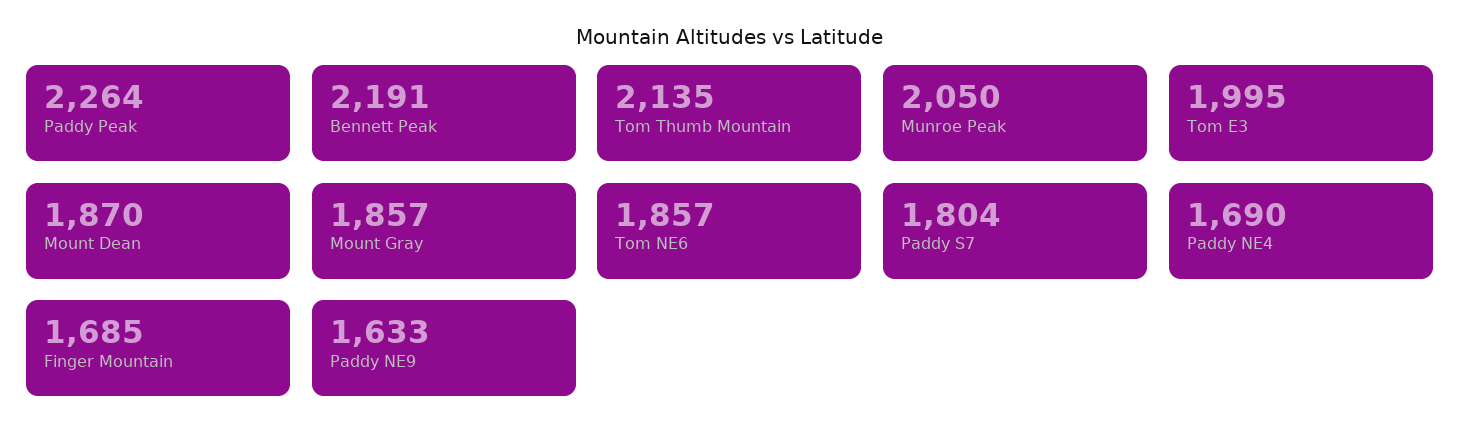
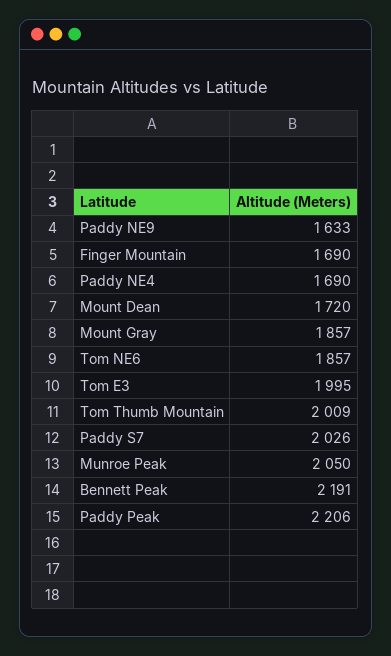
  {
-   "Paddy Peak": 2264,
+   "Paddy Peak": 2206,
    "Bennett Peak": 2191,
-   "Tom Thumb Mountain": 2135,
+   "Tom Thumb Mountain": 2009,
    "Munroe Peak": 2050,
    "Tom E3": 1995,
-   "Mount Dean": 1870,
+   "Mount Dean": 1720,
    "Mount Gray": 1857,
    "Tom NE6": 1857,
-   "Paddy S7": 1804,
+   "Paddy S7": 2026,
    "Paddy NE4": 1690,
-   "Finger Mountain": 1685,
+   "Finger Mountain": 1690,
    "Paddy NE9": 1633
  }

